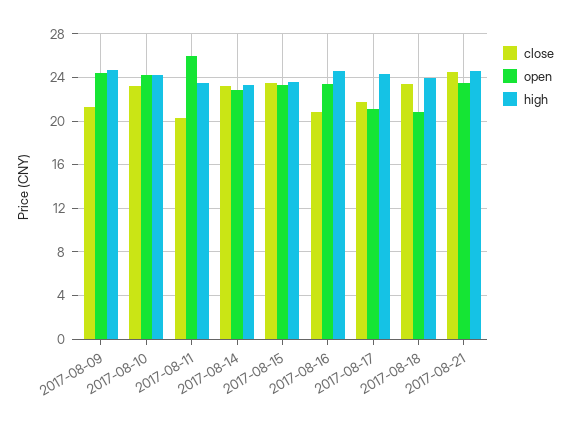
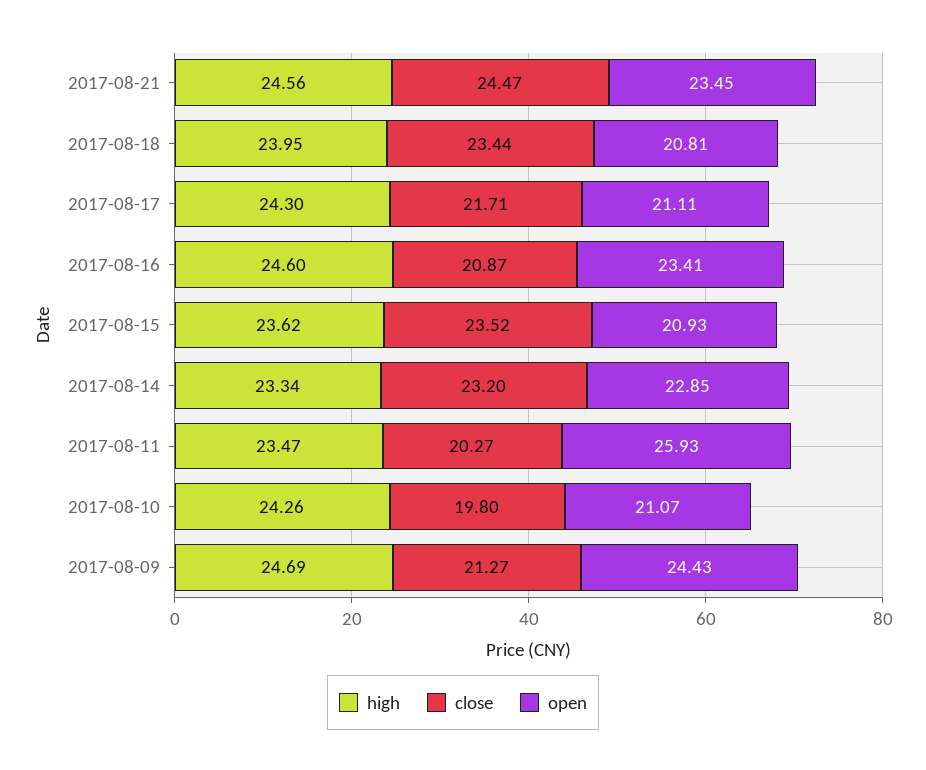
  {
    "close": {
      "2017-08-09": 21.27,
-     "2017-08-10": 23,
+     "2017-08-10": 19.8,
      "2017-08-11": 20.27,
      "2017-08-14": 23.2,
      "2017-08-15": 23.52,
      "2017-08-16": 20.87,
      "2017-08-17": 21.71,
      "2017-08-18": 23.44,
      "2017-08-21": 24.47
    },
    "open": {
      "2017-08-09": 24.43,
-     "2017-08-10": 24,
+     "2017-08-10": 21.07,
      "2017-08-11": 25.93,
      "2017-08-14": 22.85,
-     "2017-08-15": 23,
+     "2017-08-15": 20.93,
      "2017-08-16": 23.41,
      "2017-08-17": 21.11,
      "2017-08-18": 20.81,
      "2017-08-21": 23.45
    },
    "high": {
      "2017-08-09": 24.69,
      "2017-08-10": 24.26,
      "2017-08-11": 23.47,
      "2017-08-14": 23.34,
      "2017-08-15": 23.62,
      "2017-08-16": 24.6,
      "2017-08-17": 24.3,
      "2017-08-18": 23.95,
      "2017-08-21": 24.56
    }
  }

